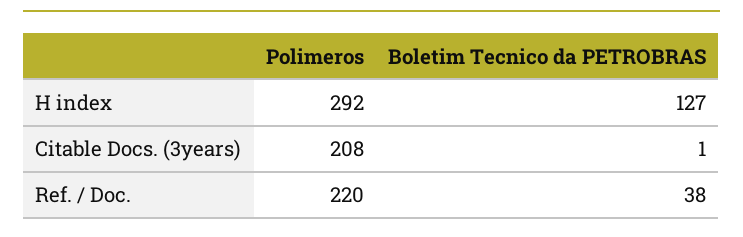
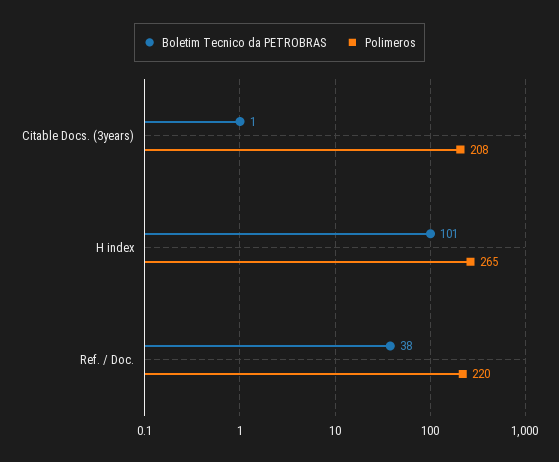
  {
    "Polimeros": {
-     "H index": 292,
+     "H index": 265,
      "Citable Docs. (3years)": 208,
      "Ref. / Doc.": 220
    },
    "Boletim Tecnico da PETROBRAS": {
-     "H index": 127,
+     "H index": 101,
      "Citable Docs. (3years)": 1,
      "Ref. / Doc.": 38
    }
  }

